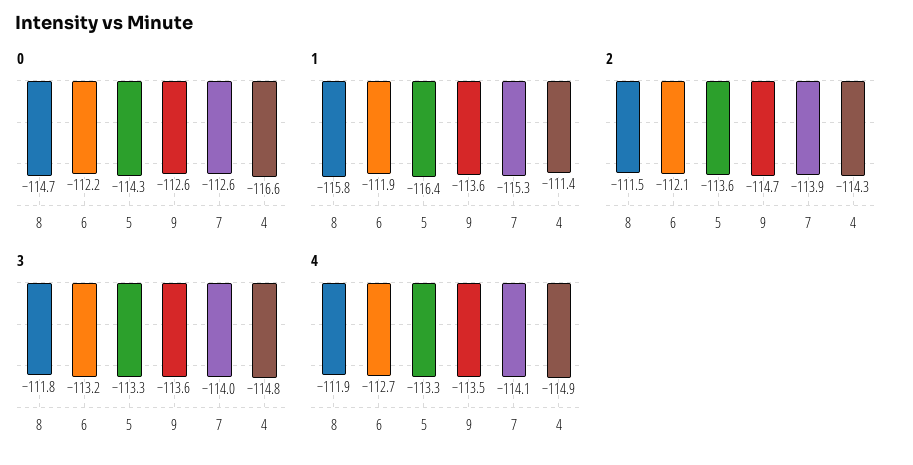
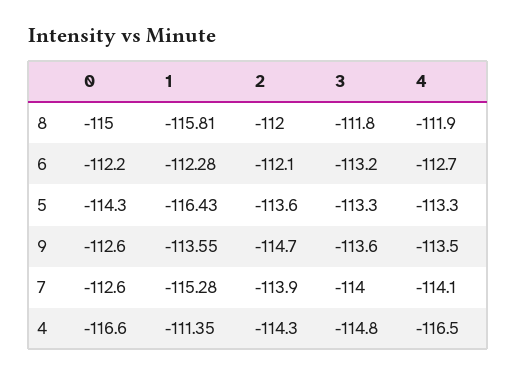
  {
    "0": {
-     "8": -114.7,
+     "8": -115,
      "6": -112.2,
      "5": -114.3,
      "9": -112.6,
      "7": -112.6,
      "4": -116.6
    },
    "1": {
      "8": -115.81,
-     "6": -111.9,
+     "6": -112.28,
      "5": -116.43,
      "9": -113.55,
      "7": -115.28,
      "4": -111.35
    },
    "2": {
-     "8": -111.5,
+     "8": -112,
      "6": -112.1,
      "5": -113.6,
      "9": -114.7,
      "7": -113.9,
      "4": -114.3
    },
    "3": {
      "8": -111.8,
      "6": -113.2,
      "5": -113.3,
      "9": -113.6,
      "7": -114,
      "4": -114.8
    },
    "4": {
      "8": -111.9,
      "6": -112.7,
      "5": -113.3,
      "9": -113.5,
      "7": -114.1,
-     "4": -114.9
+     "4": -116.5
    }
  }

